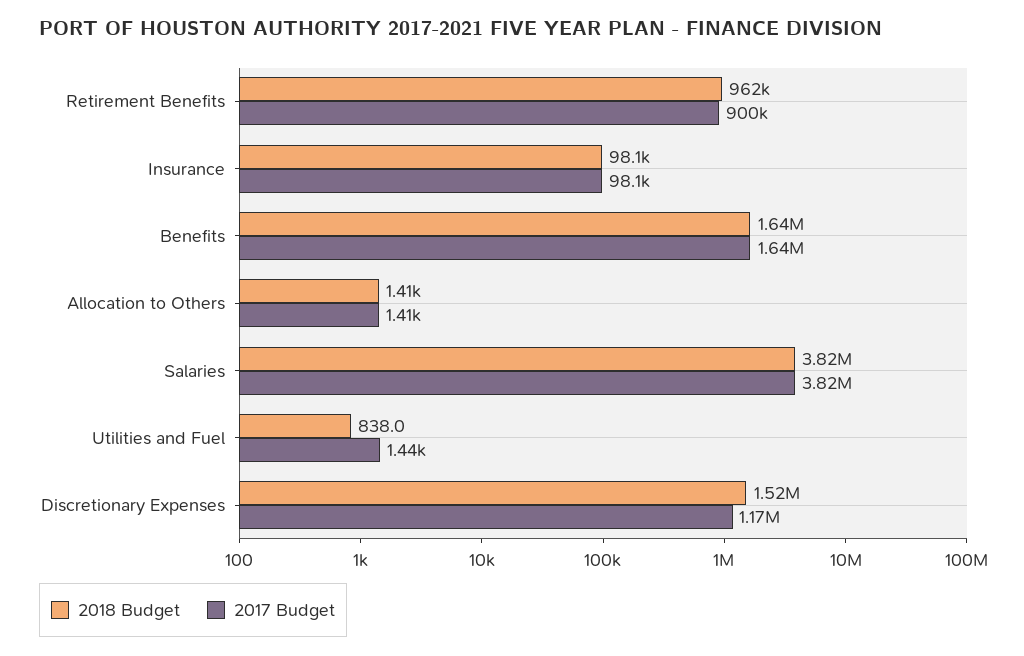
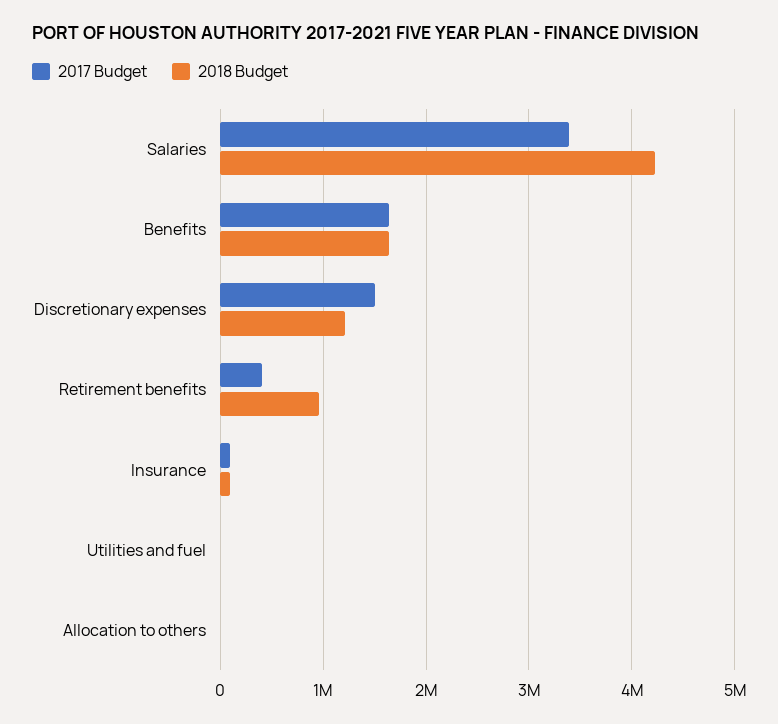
  {
    "2018 Budget": {
      "Retirement Benefits": 962000,
      "Insurance": 98100,
      "Benefits": 1640000,
      "Allocation to Others": 1410,
-     "Salaries": 3820000,
+     "Salaries": 4200000,
      "Utilities and Fuel": 838,
-     "Discretionary Expenses": 1520000
+     "Discretionary Expenses": 1200000
    },
    "2017 Budget": {
-     "Retirement Benefits": 900000,
+     "Retirement Benefits": 400000,
      "Insurance": 98100,
      "Benefits": 1640000,
      "Allocation to Others": 1410,
-     "Salaries": 3820000,
+     "Salaries": 3400000,
      "Utilities and Fuel": 1440,
-     "Discretionary Expenses": 1170000
+     "Discretionary Expenses": 1500000
    }
  }

